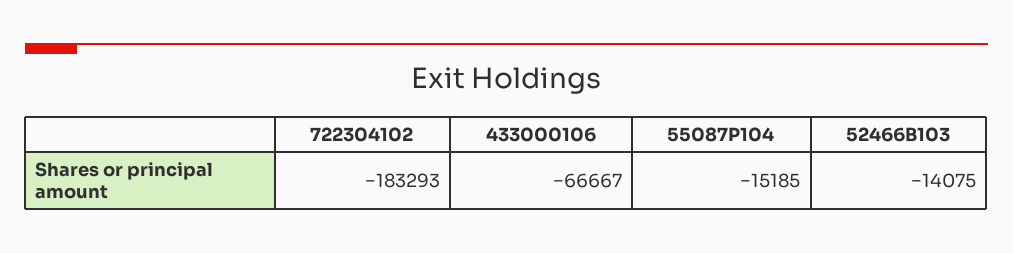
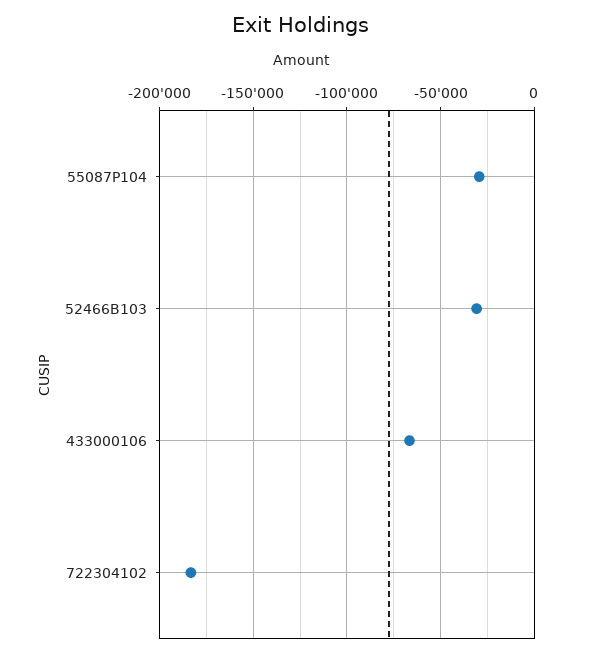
  {
    "722304102": -183293,
    "433000106": -66667,
-   "55087P104": -15185,
+   "55087P104": -30000,
-   "52466B103": -14075
+   "52466B103": -30000
  }

